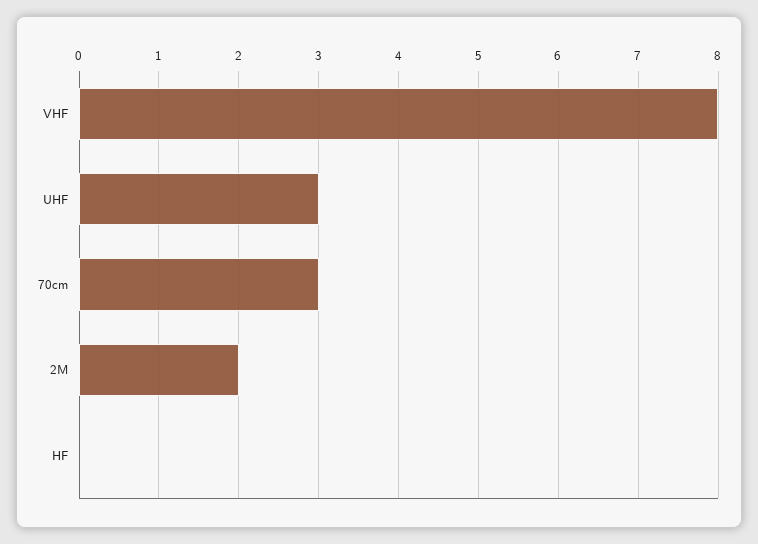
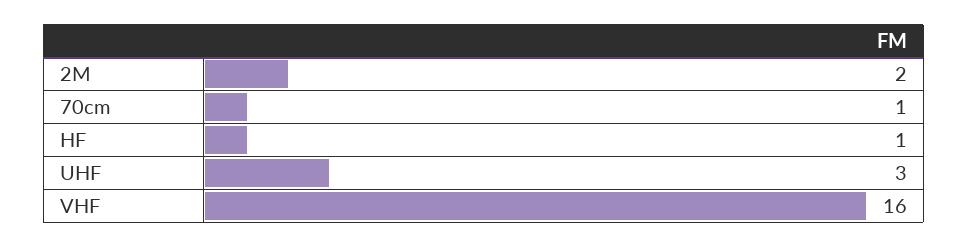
  {
-   "VHF": 8,
+   "VHF": 16,
    "UHF": 3,
-   "70cm": 3,
+   "70cm": 1,
    "2M": 2,
-   "HF": 0
+   "HF": 1
  }

